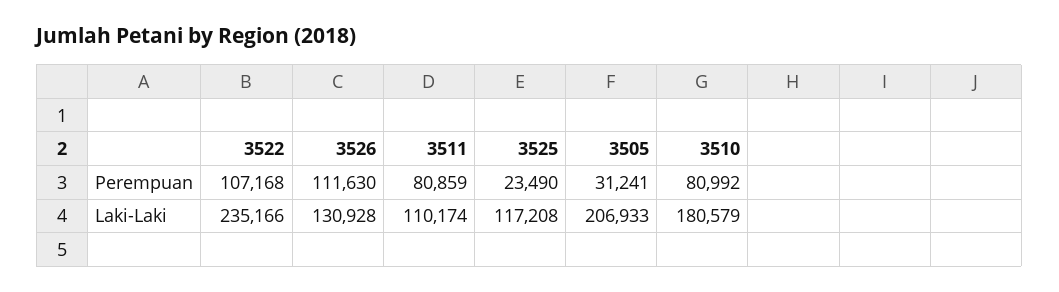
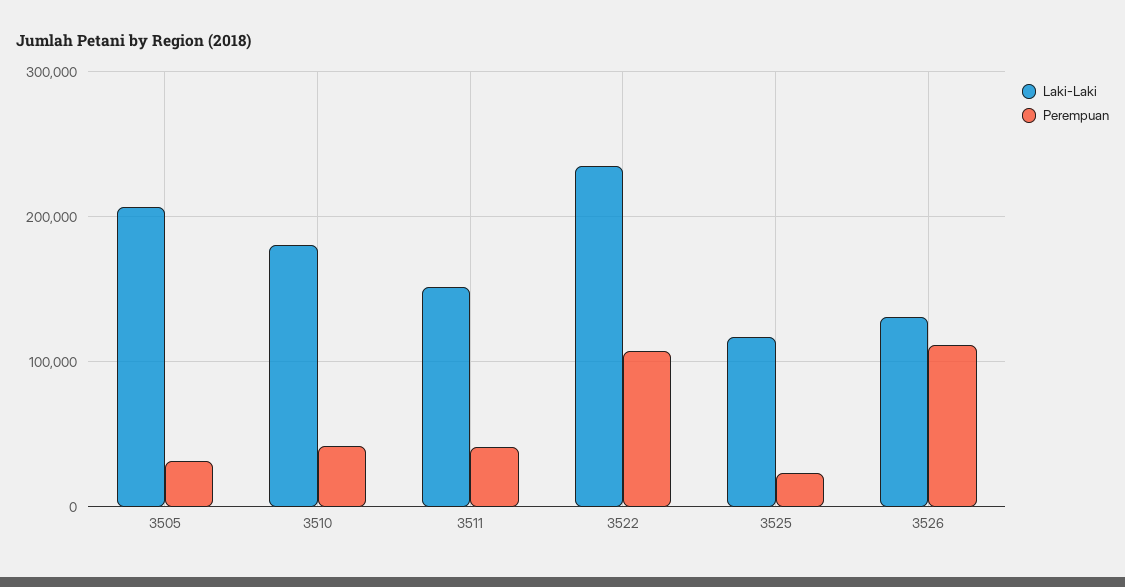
  {
    "Perempuan": {
      "3522": 107168,
      "3526": 111630,
-     "3511": 80859,
+     "3511": 40000,
      "3525": 23490,
      "3505": 31241,
-     "3510": 80992
+     "3510": 40000
    },
    "Laki-Laki": {
      "3522": 235166,
      "3526": 130928,
-     "3511": 110174,
+     "3511": 150000,
      "3525": 117208,
      "3505": 206933,
      "3510": 180579
    }
  }

